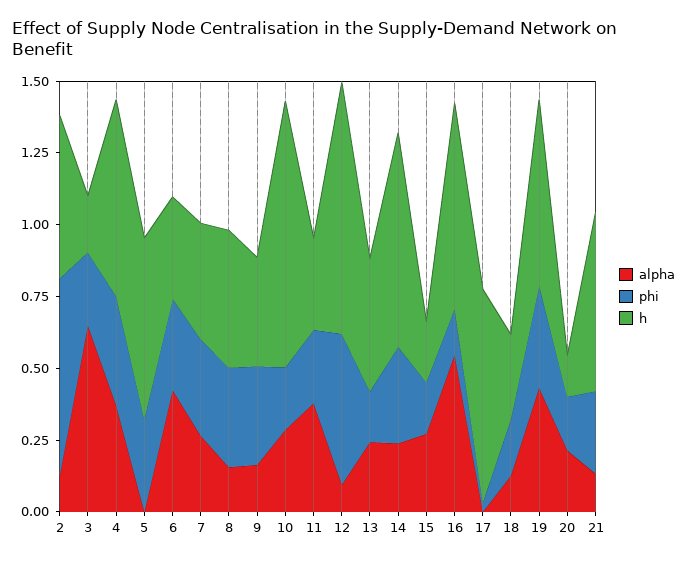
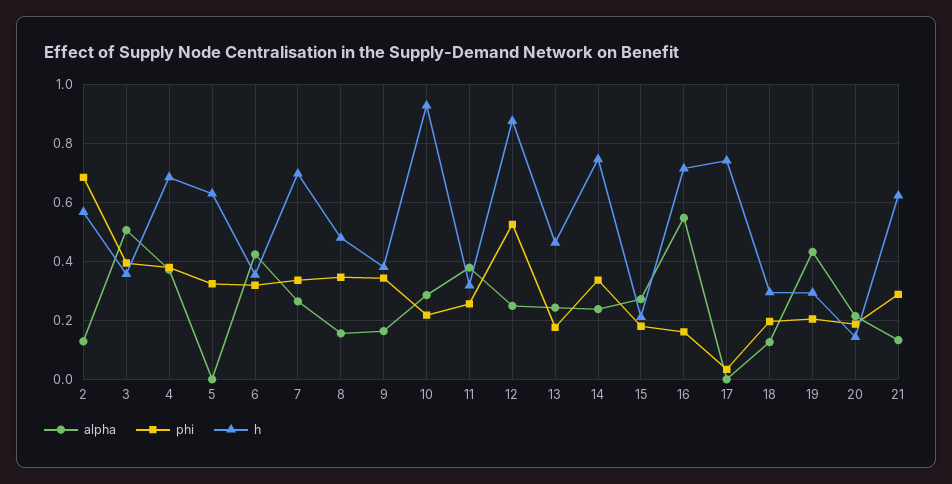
  {
    "alpha": {
      "2": 0.125,
-     "3": 0.65,
+     "3": 0.5,
      "4": 0.375,
      "5": 0,
      "6": 0.425,
      "7": 0.275,
      "8": 0.15,
      "9": 0.175,
      "10": 0.275,
      "11": 0.375,
-     "12": 0.1,
+     "12": 0.25,
      "13": 0.25,
      "14": 0.25,
      "15": 0.275,
      "16": 0.55,
      "17": 0,
      "18": 0.125,
      "19": 0.425,
      "20": 0.225,
      "21": 0.125
    },
    "phi": {
      "2": 0.675,
-     "3": 0.25,
+     "3": 0.4,
      "4": 0.375,
      "5": 0.325,
      "6": 0.325,
      "7": 0.325,
      "8": 0.35,
      "9": 0.35,
      "10": 0.225,
      "11": 0.25,
      "12": 0.525,
      "13": 0.175,
      "14": 0.325,
      "15": 0.175,
      "16": 0.15,
      "17": 0.025,
      "18": 0.2,
-     "19": 0.35,
+     "19": 0.2,
      "20": 0.175,
      "21": 0.3
    },
    "h": {
      "2": 0.575,
-     "3": 0.2,
+     "3": 0.35,
      "4": 0.675,
      "5": 0.625,
      "6": 0.35,
-     "7": 0.4,
+     "7": 0.7,
      "8": 0.475,
      "9": 0.375,
      "10": 0.925,
      "11": 0.325,
      "12": 0.875,
      "13": 0.475,
      "14": 0.75,
      "15": 0.2,
      "16": 0.725,
      "17": 0.75,
      "18": 0.3,
-     "19": 0.65,
+     "19": 0.3,
      "20": 0.15,
      "21": 0.625
    }
  }

